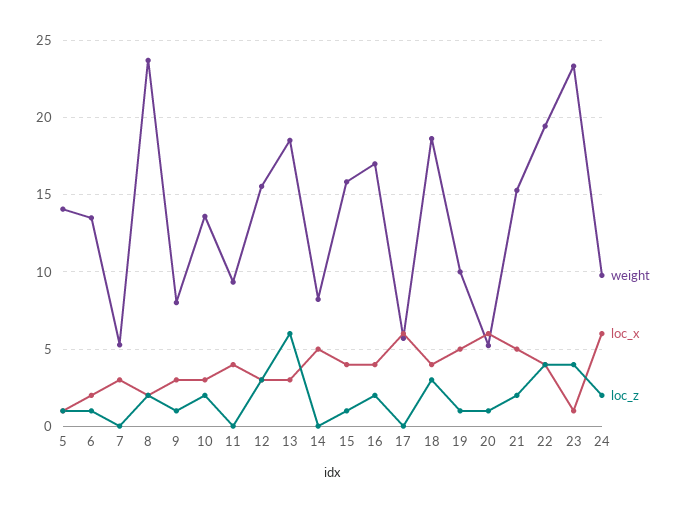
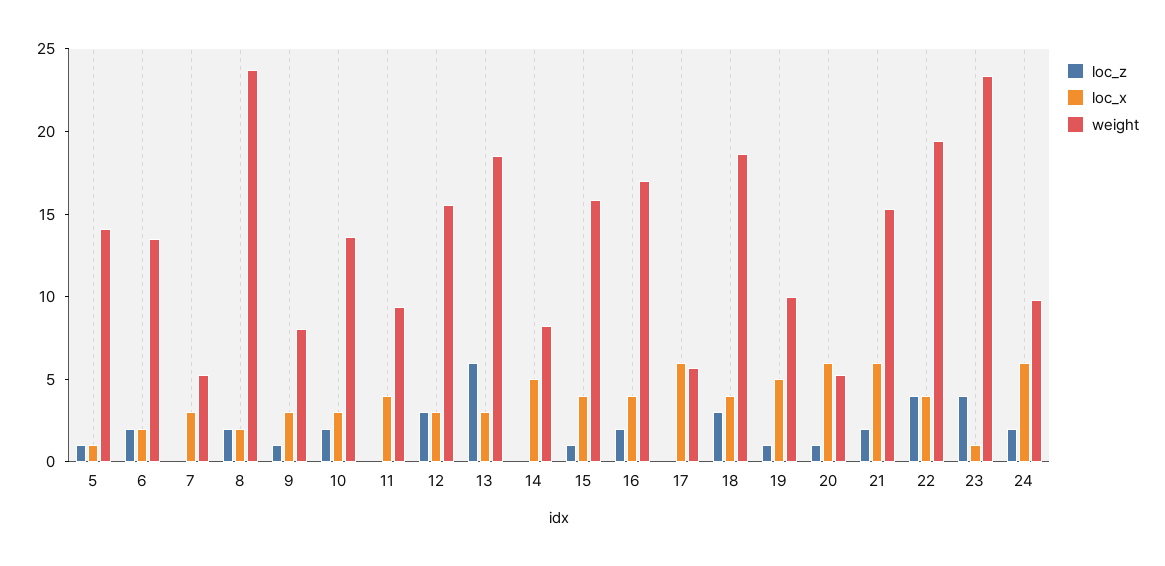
  {
    "weight": {
      "5": 14,
      "6": 13.5,
      "7": 5.5,
      "8": 23.5,
      "9": 8,
      "10": 13.5,
      "11": 9.5,
      "12": 15.5,
      "13": 18.5,
      "14": 8,
      "15": 16,
      "16": 17,
      "17": 5.5,
      "18": 18.5,
      "19": 10,
      "20": 5,
      "21": 15.5,
      "22": 19.5,
      "23": 23.5,
      "24": 10
    },
    "loc_x": {
      "5": 1,
      "6": 2,
      "7": 3,
      "8": 2,
      "9": 3,
      "10": 3,
      "11": 4,
      "12": 3,
      "13": 3,
      "14": 5,
      "15": 4,
      "16": 4,
      "17": 6,
      "18": 4,
      "19": 5,
      "20": 6,
-     "21": 5,
+     "21": 6,
      "22": 4,
      "23": 1,
      "24": 6
    },
    "loc_z": {
      "5": 1,
-     "6": 1,
+     "6": 2,
      "7": 0,
      "8": 2,
      "9": 1,
      "10": 2,
      "11": 0,
      "12": 3,
      "13": 6,
      "14": 0,
      "15": 1,
      "16": 2,
      "17": 0,
      "18": 3,
      "19": 1,
      "20": 1,
      "21": 2,
      "22": 4,
      "23": 4,
      "24": 2
    }
  }

